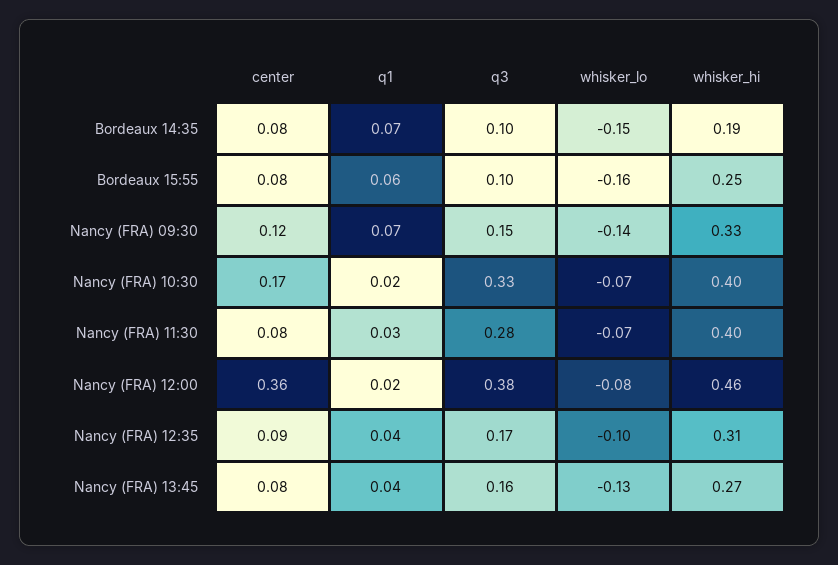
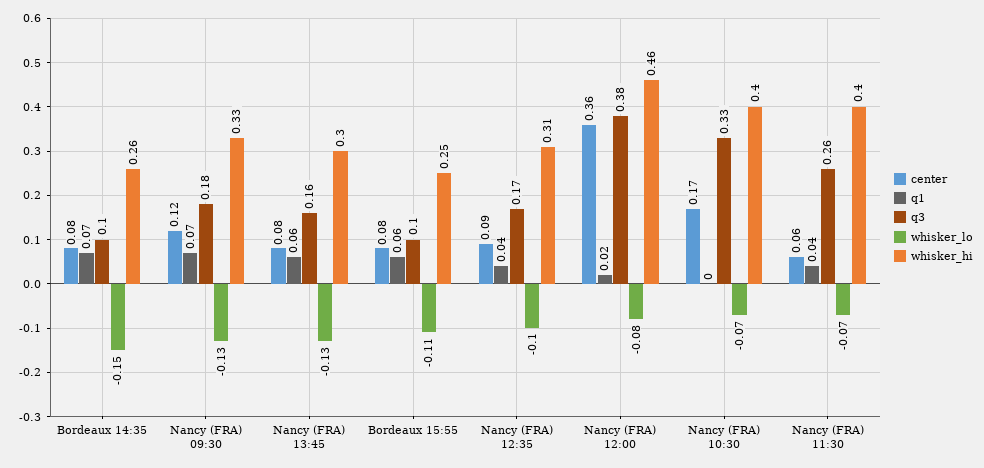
  {
    "center": {
      "Bordeaux 14:35": 0.08,
      "Bordeaux 15:55": 0.08,
      "Nancy (FRA) 09:30": 0.12,
      "Nancy (FRA) 10:30": 0.17,
-     "Nancy (FRA) 11:30": 0.08,
+     "Nancy (FRA) 11:30": 0.06,
      "Nancy (FRA) 12:00": 0.36,
      "Nancy (FRA) 12:35": 0.09,
      "Nancy (FRA) 13:45": 0.08
    },
    "q1": {
      "Bordeaux 14:35": 0.07,
      "Bordeaux 15:55": 0.06,
      "Nancy (FRA) 09:30": 0.07,
-     "Nancy (FRA) 10:30": 0.02,
+     "Nancy (FRA) 10:30": 0,
-     "Nancy (FRA) 11:30": 0.03,
+     "Nancy (FRA) 11:30": 0.04,
      "Nancy (FRA) 12:00": 0.02,
      "Nancy (FRA) 12:35": 0.04,
-     "Nancy (FRA) 13:45": 0.04
+     "Nancy (FRA) 13:45": 0.06
    },
    "q3": {
      "Bordeaux 14:35": 0.1,
      "Bordeaux 15:55": 0.1,
-     "Nancy (FRA) 09:30": 0.15,
+     "Nancy (FRA) 09:30": 0.18,
      "Nancy (FRA) 10:30": 0.33,
-     "Nancy (FRA) 11:30": 0.28,
+     "Nancy (FRA) 11:30": 0.26,
      "Nancy (FRA) 12:00": 0.38,
      "Nancy (FRA) 12:35": 0.17,
      "Nancy (FRA) 13:45": 0.16
    },
    "whisker_lo": {
      "Bordeaux 14:35": -0.15,
-     "Bordeaux 15:55": -0.16,
+     "Bordeaux 15:55": -0.11,
-     "Nancy (FRA) 09:30": -0.14,
+     "Nancy (FRA) 09:30": -0.13,
      "Nancy (FRA) 10:30": -0.07,
      "Nancy (FRA) 11:30": -0.07,
      "Nancy (FRA) 12:00": -0.08,
      "Nancy (FRA) 12:35": -0.1,
      "Nancy (FRA) 13:45": -0.13
    },
    "whisker_hi": {
-     "Bordeaux 14:35": 0.19,
+     "Bordeaux 14:35": 0.26,
      "Bordeaux 15:55": 0.25,
      "Nancy (FRA) 09:30": 0.33,
      "Nancy (FRA) 10:30": 0.4,
      "Nancy (FRA) 11:30": 0.4,
      "Nancy (FRA) 12:00": 0.46,
      "Nancy (FRA) 12:35": 0.31,
-     "Nancy (FRA) 13:45": 0.27
+     "Nancy (FRA) 13:45": 0.3
    }
  }

